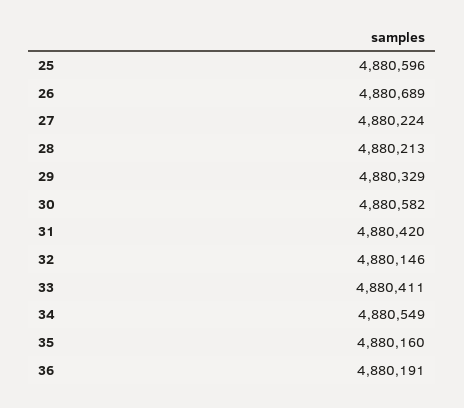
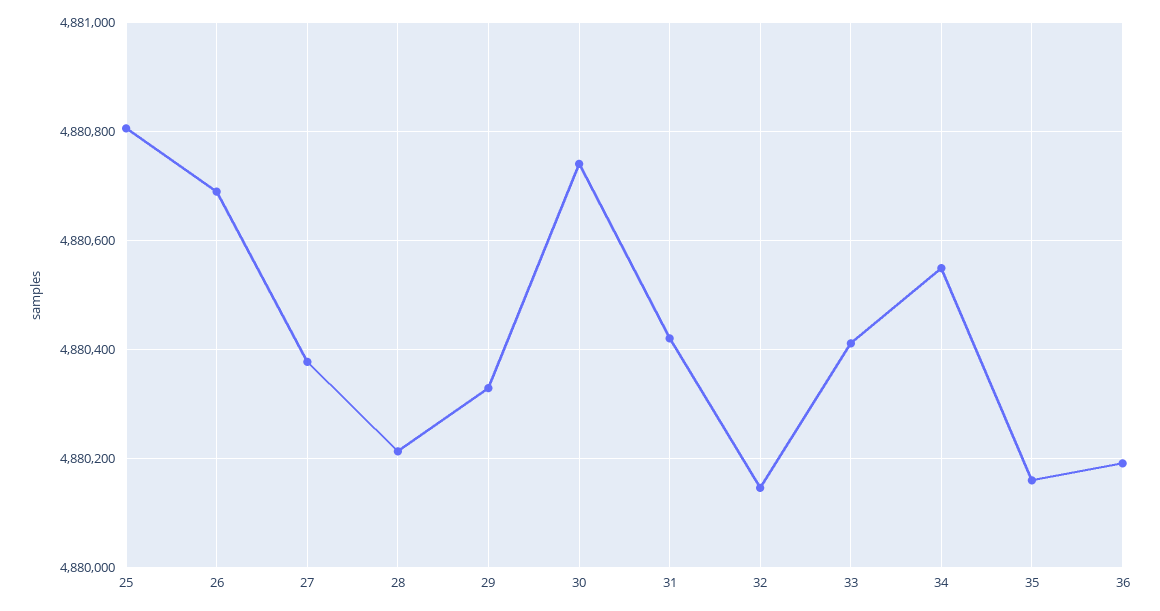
  {
-   "25": 4880596,
+   "25": 4880800,
    "26": 4880689,
-   "27": 4880224,
+   "27": 4880380,
    "28": 4880213,
    "29": 4880329,
-   "30": 4880582,
+   "30": 4880740,
    "31": 4880420,
    "32": 4880146,
    "33": 4880411,
    "34": 4880549,
    "35": 4880160,
    "36": 4880191
  }

